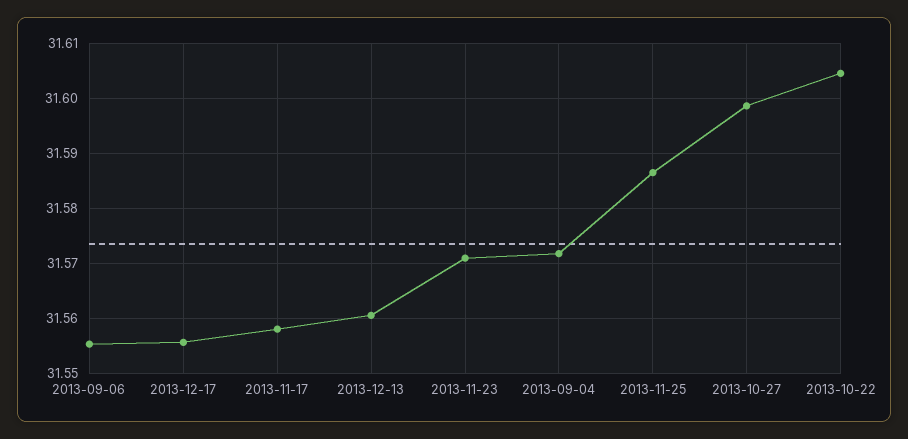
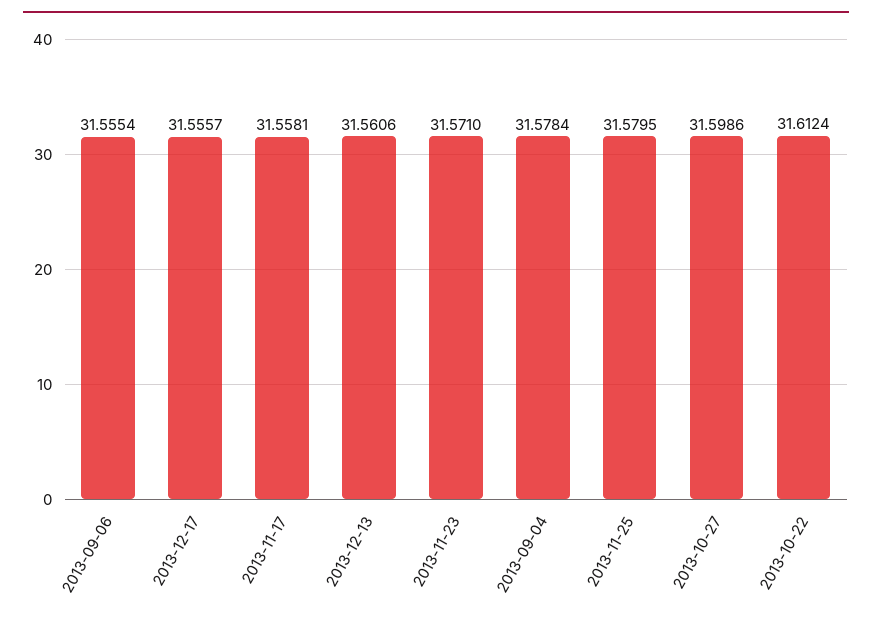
  {
    "2013-09-06": 31.5554,
    "2013-12-17": 31.5557,
    "2013-11-17": 31.5581,
    "2013-12-13": 31.5606,
    "2013-11-23": 31.571,
-   "2013-09-04": 31.572,
+   "2013-09-04": 31.5784,
-   "2013-11-25": 31.586,
+   "2013-11-25": 31.5795,
    "2013-10-27": 31.5986,
-   "2013-10-22": 31.604
+   "2013-10-22": 31.6124
  }

